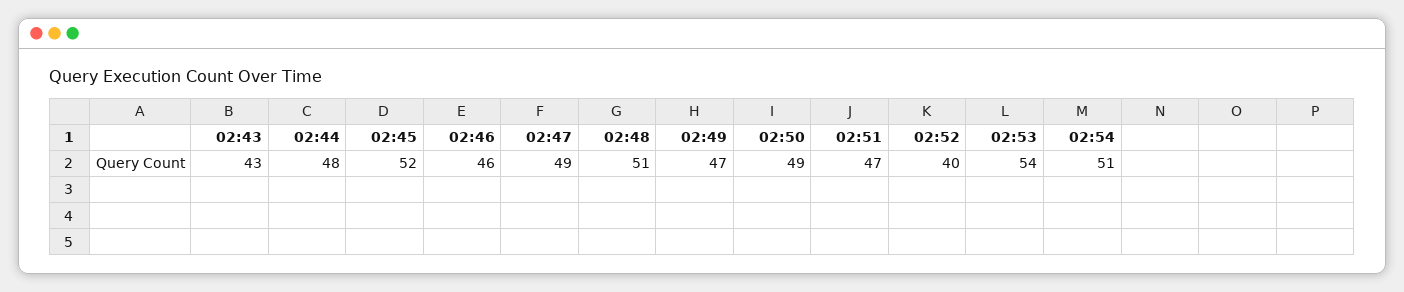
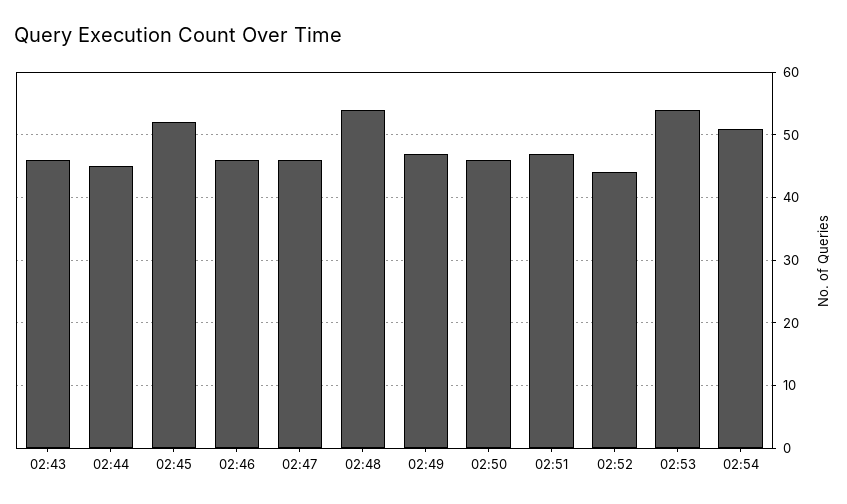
  {
-   "02:43": 43,
+   "02:43": 46,
-   "02:44": 48,
+   "02:44": 45,
    "02:45": 52,
    "02:46": 46,
-   "02:47": 49,
+   "02:47": 46,
-   "02:48": 51,
+   "02:48": 54,
    "02:49": 47,
-   "02:50": 49,
+   "02:50": 46,
    "02:51": 47,
-   "02:52": 40,
+   "02:52": 44,
    "02:53": 54,
    "02:54": 51
  }

